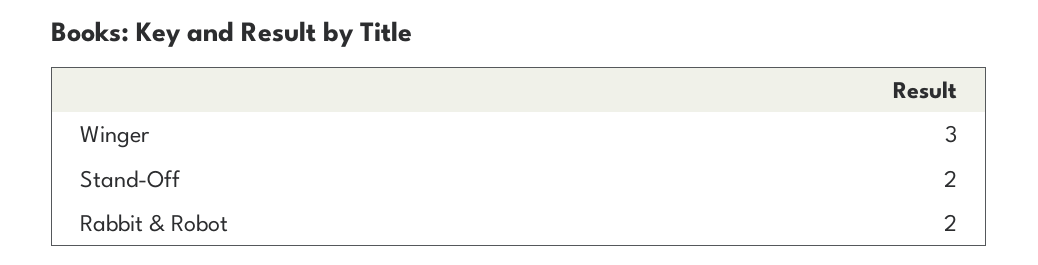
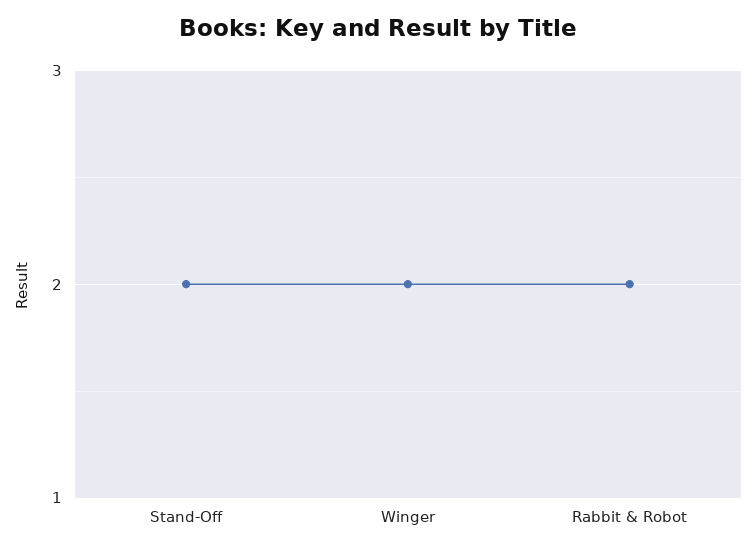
  {
-   "Winger": 3,
+   "Winger": 2,
    "Stand-Off": 2,
    "Rabbit & Robot": 2
  }

